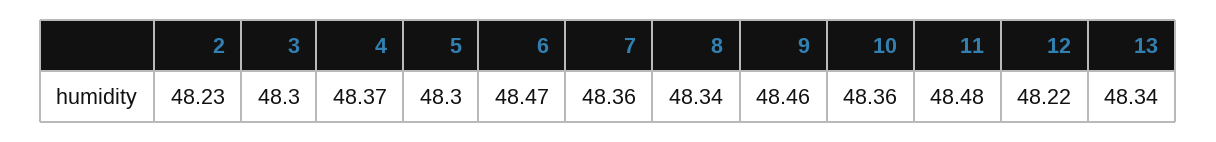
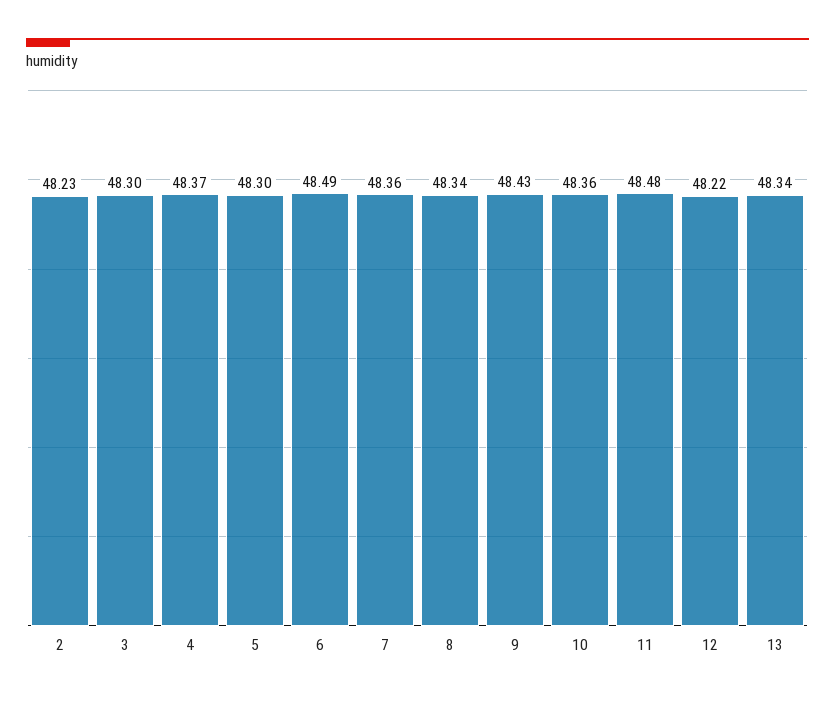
  {
    "2": 48.23,
    "3": 48.3,
    "4": 48.37,
    "5": 48.3,
-   "6": 48.47,
+   "6": 48.49,
    "7": 48.36,
    "8": 48.34,
-   "9": 48.46,
+   "9": 48.43,
    "10": 48.36,
    "11": 48.48,
    "12": 48.22,
    "13": 48.34
  }

